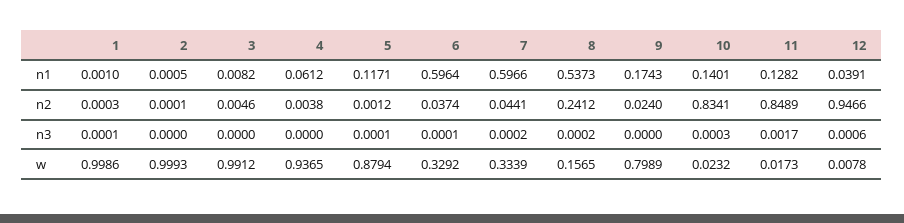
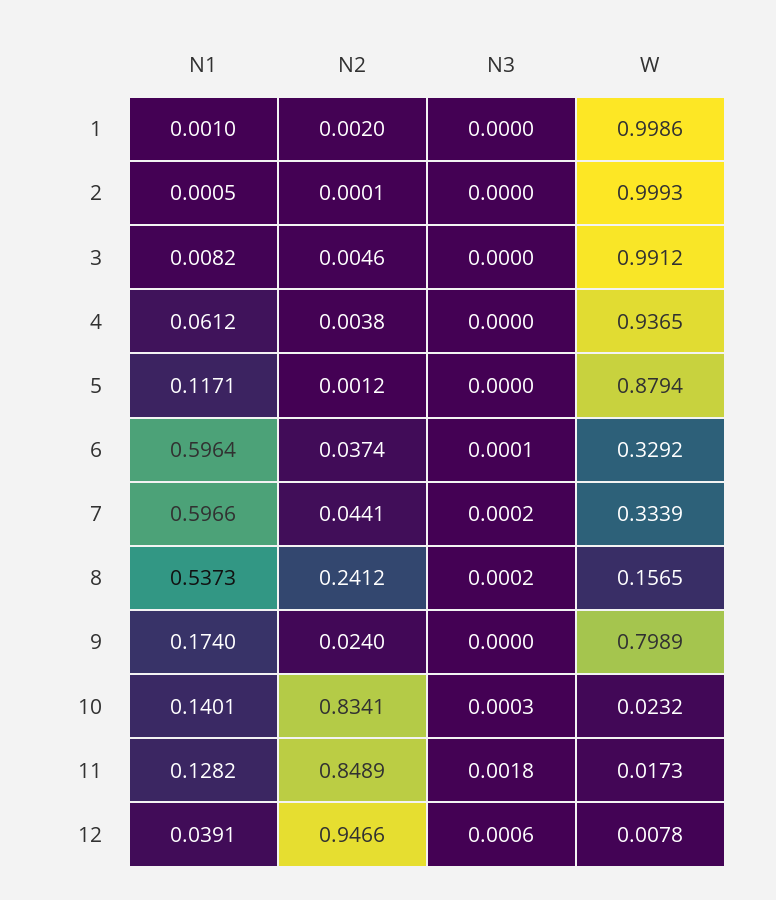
  {
    "1": {
      "n1": 0.001,
-     "n2": 0.0003,
+     "n2": 0.002,
-     "n3": 0.0001,
+     "n3": 0,
      "w": 0.9986
    },
    "2": {
      "n1": 0.0005,
      "n2": 0.0001,
      "n3": 0,
      "w": 0.9993
    },
    "3": {
      "n1": 0.0082,
      "n2": 0.0046,
      "n3": 0,
      "w": 0.9912
    },
    "4": {
      "n1": 0.0612,
      "n2": 0.0038,
      "n3": 0,
      "w": 0.9365
    },
    "5": {
      "n1": 0.1171,
      "n2": 0.0012,
-     "n3": 0.0001,
+     "n3": 0,
      "w": 0.8794
    },
    "6": {
      "n1": 0.5964,
      "n2": 0.0374,
      "n3": 0.0001,
      "w": 0.3292
    },
    "7": {
      "n1": 0.5966,
      "n2": 0.0441,
      "n3": 0.0002,
      "w": 0.3339
    },
    "8": {
      "n1": 0.5373,
      "n2": 0.2412,
      "n3": 0.0002,
      "w": 0.1565
    },
    "9": {
-     "n1": 0.1743,
+     "n1": 0.174,
      "n2": 0.024,
      "n3": 0,
      "w": 0.7989
    },
    "10": {
      "n1": 0.1401,
      "n2": 0.8341,
      "n3": 0.0003,
      "w": 0.0232
    },
    "11": {
      "n1": 0.1282,
      "n2": 0.8489,
-     "n3": 0.0017,
+     "n3": 0.0018,
      "w": 0.0173
    },
    "12": {
      "n1": 0.0391,
      "n2": 0.9466,
      "n3": 0.0006,
      "w": 0.0078
    }
  }

